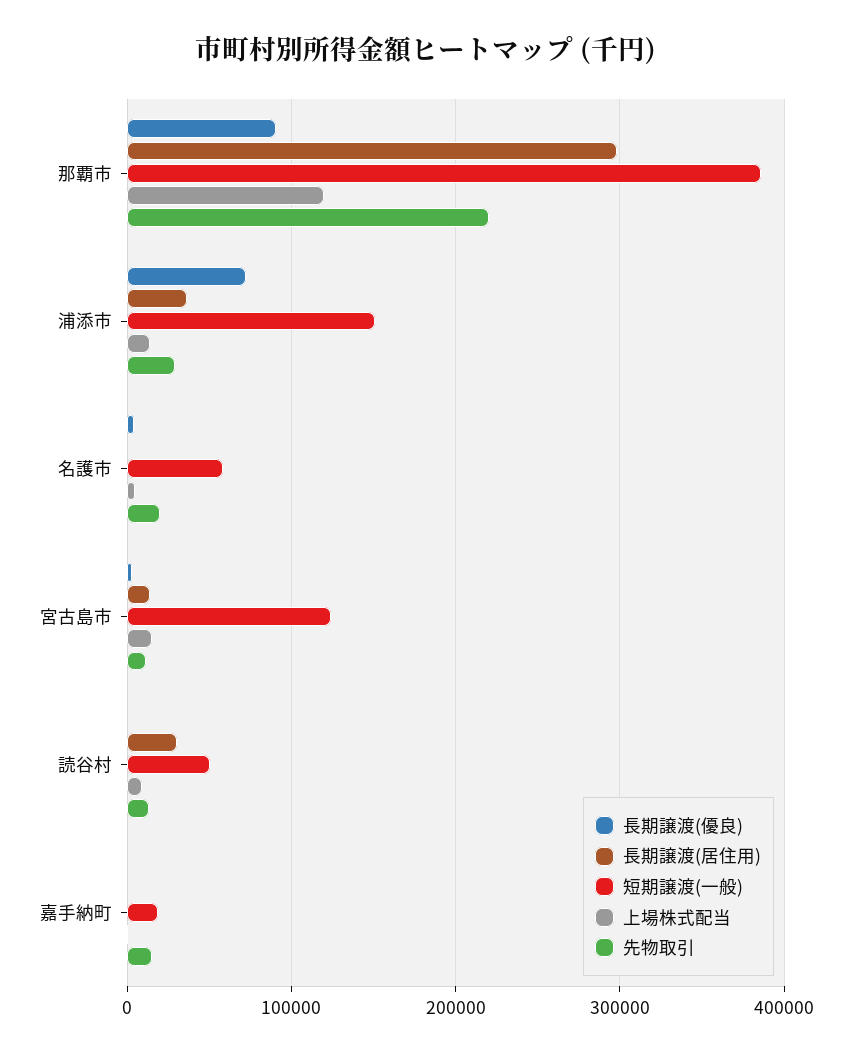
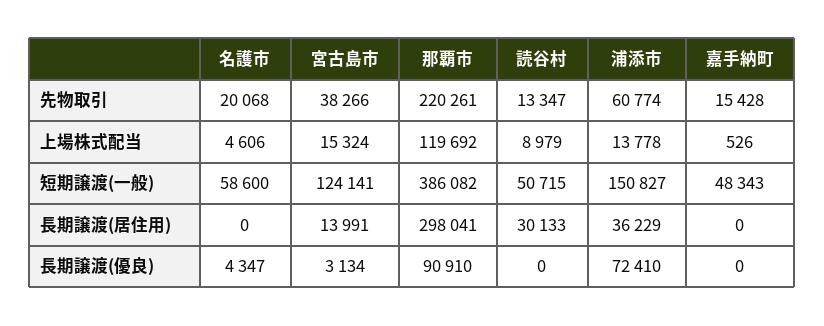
  {
    "長期譲渡(優良)": {
      "那覇市": 90910,
      "浦添市": 72410,
      "名護市": 4347,
      "宮古島市": 3134,
      "読谷村": 0,
      "嘉手納町": 0
    },
    "長期譲渡(居住用)": {
      "那覇市": 298041,
      "浦添市": 36229,
      "名護市": 0,
      "宮古島市": 13991,
      "読谷村": 30133,
      "嘉手納町": 0
    },
    "短期譲渡(一般)": {
      "那覇市": 386082,
      "浦添市": 150827,
      "名護市": 58600,
      "宮古島市": 124141,
      "読谷村": 50715,
-     "嘉手納町": 20000
+     "嘉手納町": 48343
    },
    "上場株式配当": {
      "那覇市": 119692,
      "浦添市": 13778,
      "名護市": 4606,
      "宮古島市": 15324,
      "読谷村": 8979,
      "嘉手納町": 526
    },
    "先物取引": {
      "那覇市": 220261,
-     "浦添市": 30000,
+     "浦添市": 60774,
      "名護市": 20068,
-     "宮古島市": 10000,
+     "宮古島市": 38266,
      "読谷村": 13347,
      "嘉手納町": 15428
    }
  }

